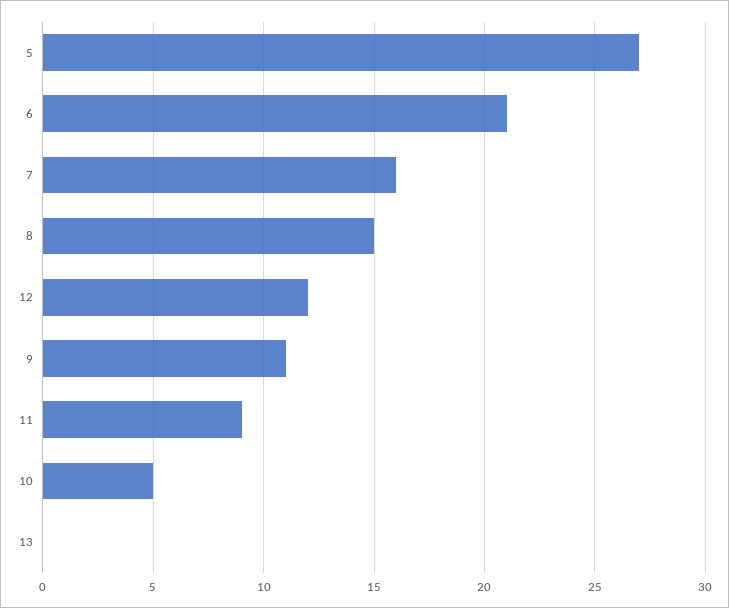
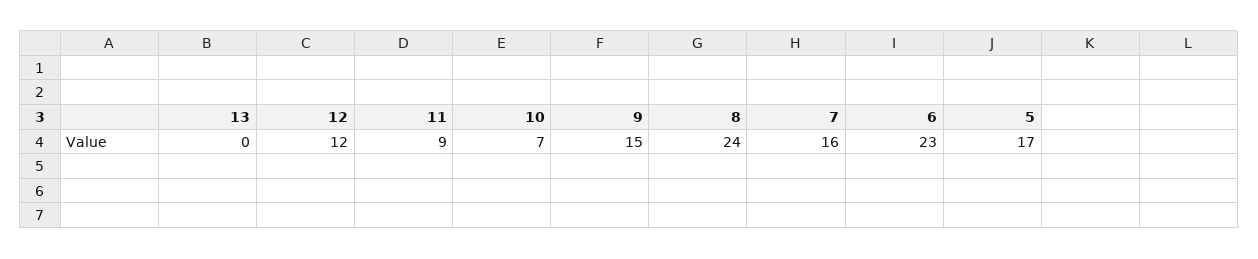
  {
-   "5": 27,
+   "5": 17,
-   "6": 21,
+   "6": 23,
    "7": 16,
-   "8": 15,
+   "8": 24,
    "12": 12,
-   "9": 11,
+   "9": 15,
    "11": 9,
-   "10": 5,
+   "10": 7,
    "13": 0
  }

